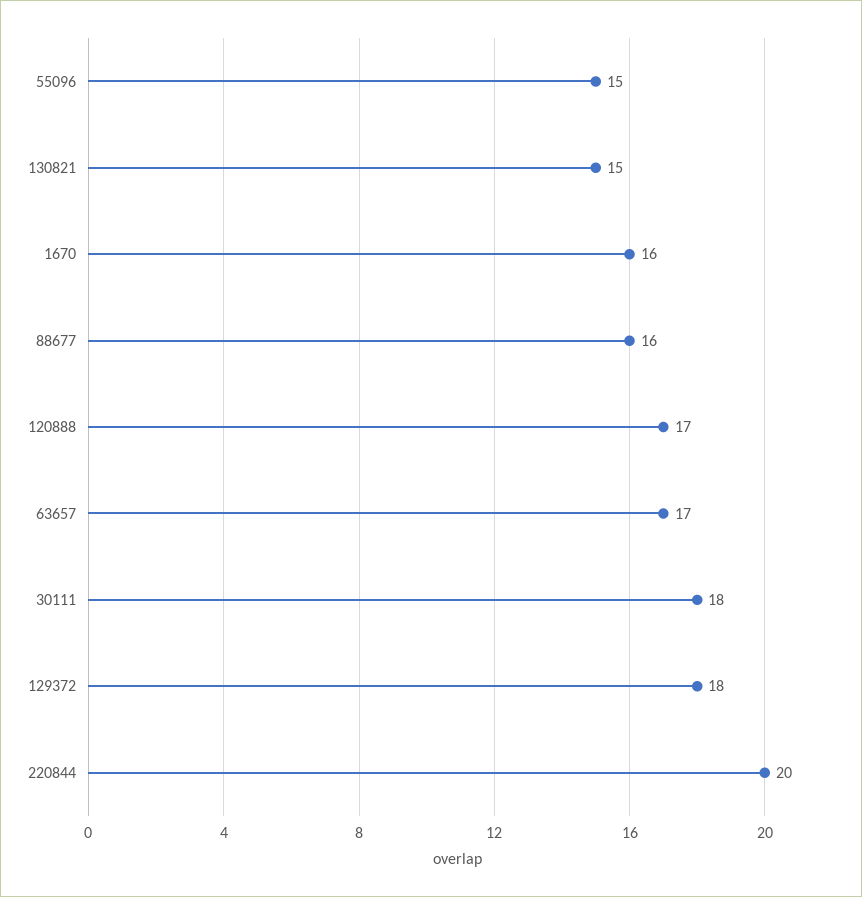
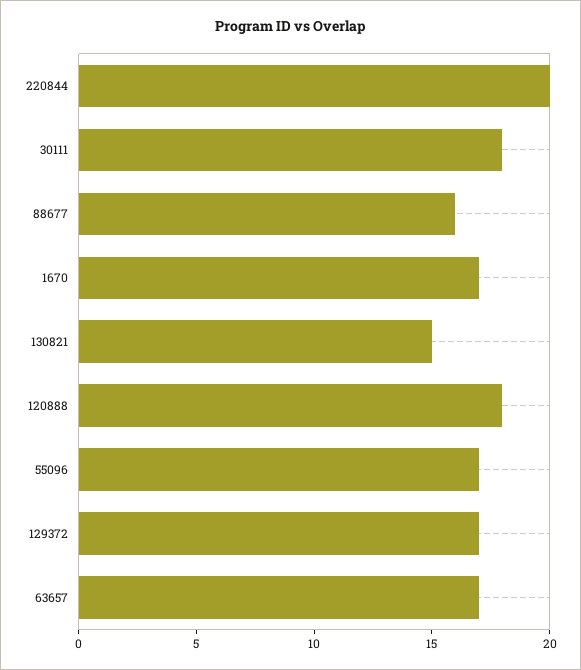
  {
-   "55096": 15,
+   "55096": 17,
    "130821": 15,
-   "1670": 16,
+   "1670": 17,
    "88677": 16,
-   "120888": 17,
+   "120888": 18,
    "63657": 17,
    "30111": 18,
-   "129372": 18,
+   "129372": 17,
    "220844": 20
  }

